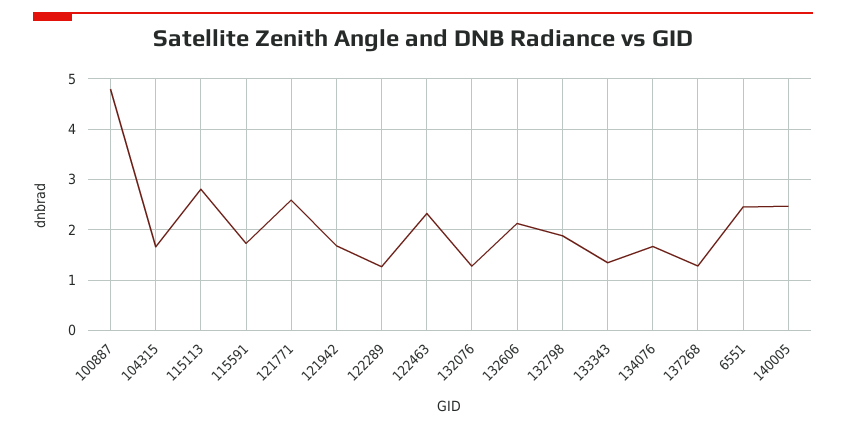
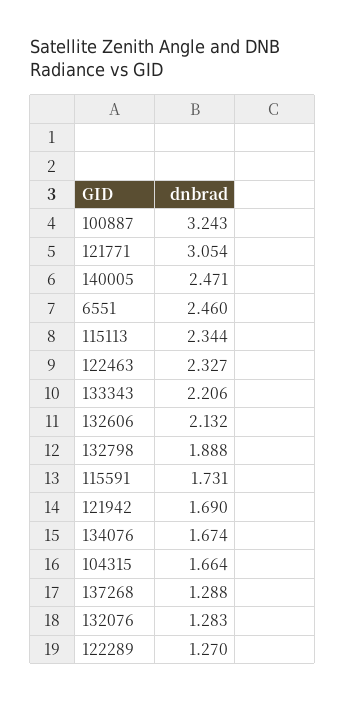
  {
-   "100887": 4.8,
+   "100887": 3.243,
    "104315": 1.664,
-   "115113": 2.8,
+   "115113": 2.344,
    "115591": 1.731,
-   "121771": 2.6,
+   "121771": 3.054,
    "121942": 1.69,
    "122289": 1.27,
    "122463": 2.327,
    "132076": 1.283,
    "132606": 2.132,
    "132798": 1.888,
-   "133343": 1.4,
+   "133343": 2.206,
    "134076": 1.674,
    "137268": 1.288,
    "6551": 2.46,
    "140005": 2.471
  }

